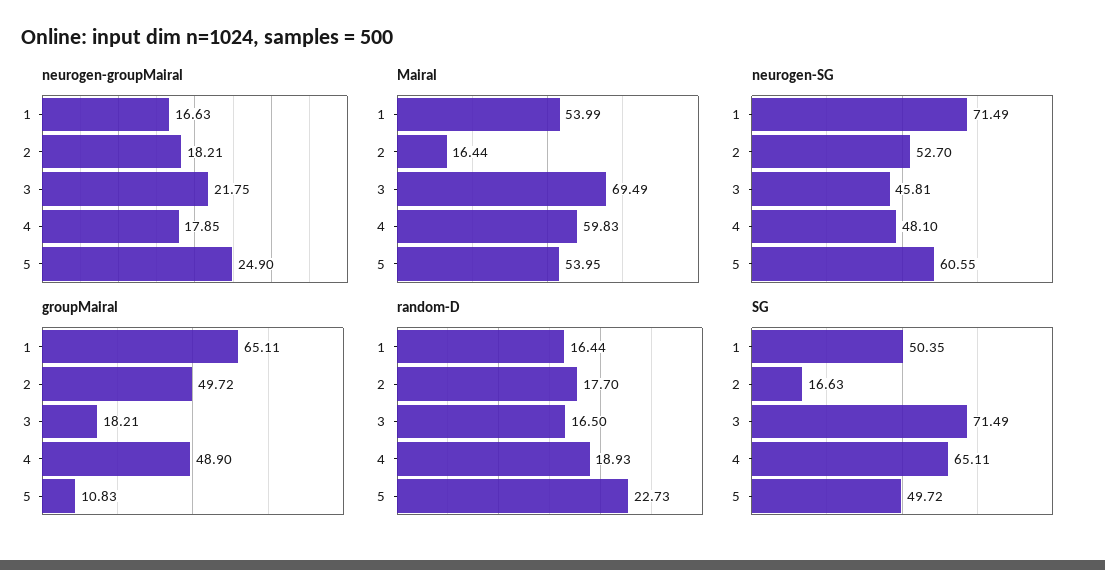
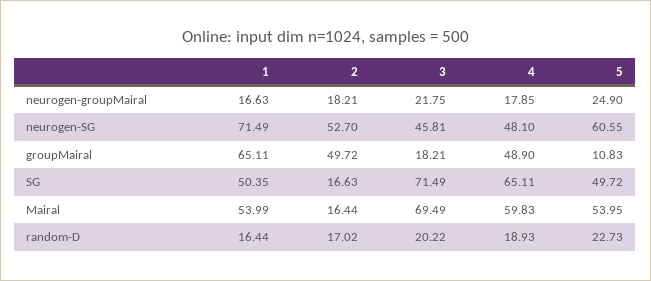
  {
    "neurogen-groupMairal": {
      "1": 16.63,
      "2": 18.21,
      "3": 21.75,
      "4": 17.85,
      "5": 24.9
    },
    "Mairal": {
      "1": 53.99,
      "2": 16.44,
      "3": 69.49,
      "4": 59.83,
      "5": 53.95
    },
    "neurogen-SG": {
      "1": 71.49,
      "2": 52.7,
      "3": 45.81,
      "4": 48.1,
      "5": 60.55
    },
    "groupMairal": {
      "1": 65.11,
      "2": 49.72,
      "3": 18.21,
      "4": 48.9,
      "5": 10.83
    },
    "random-D": {
      "1": 16.44,
-     "2": 17.7,
+     "2": 17.02,
-     "3": 16.5,
+     "3": 20.22,
      "4": 18.93,
      "5": 22.73
    },
    "SG": {
      "1": 50.35,
      "2": 16.63,
      "3": 71.49,
      "4": 65.11,
      "5": 49.72
    }
  }

